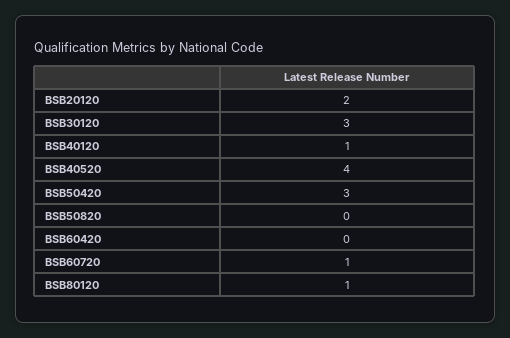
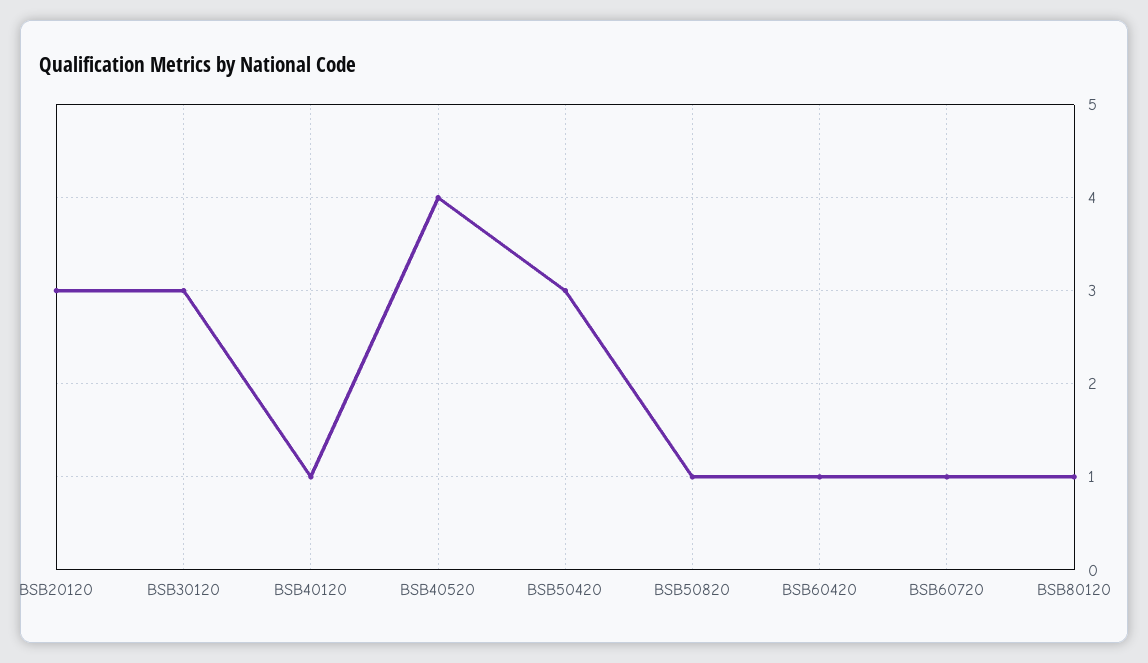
  {
-   "BSB20120": 2,
+   "BSB20120": 3,
    "BSB30120": 3,
    "BSB40120": 1,
    "BSB40520": 4,
    "BSB50420": 3,
-   "BSB50820": 0,
+   "BSB50820": 1,
-   "BSB60420": 0,
+   "BSB60420": 1,
    "BSB60720": 1,
    "BSB80120": 1
  }

